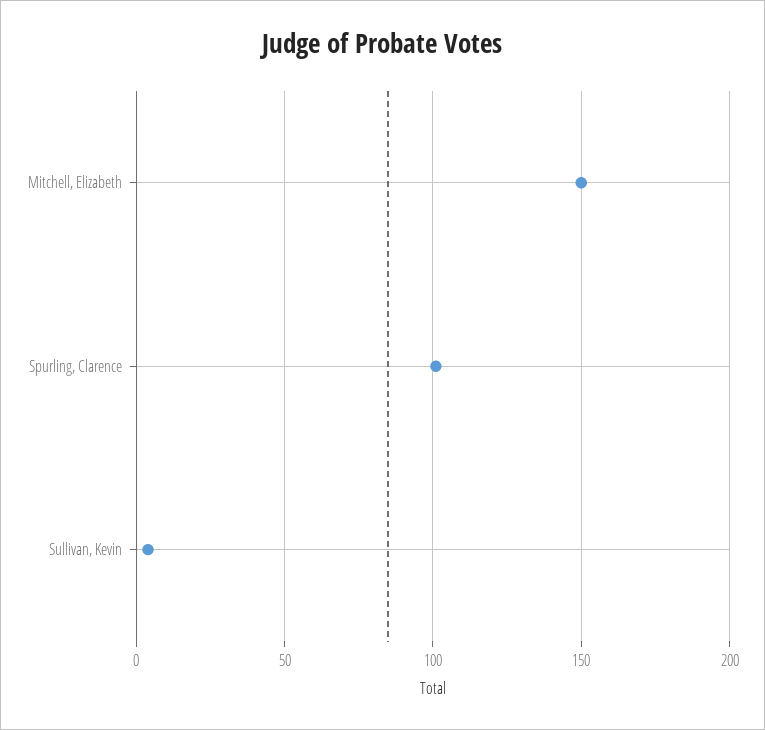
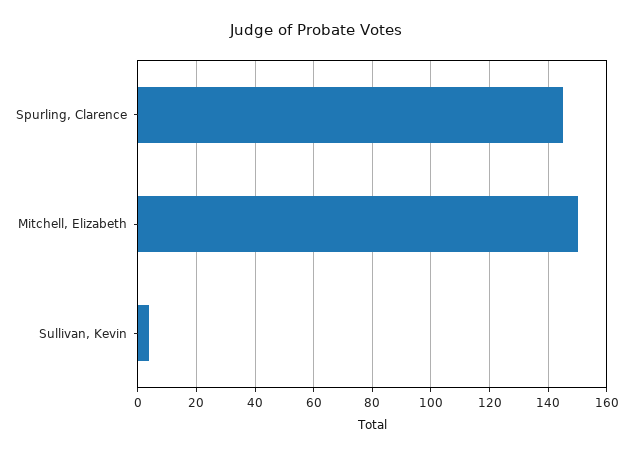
  {
    "Mitchell, Elizabeth": 150,
-   "Spurling, Clarence": 100,
+   "Spurling, Clarence": 145,
    "Sullivan, Kevin": 5
  }

